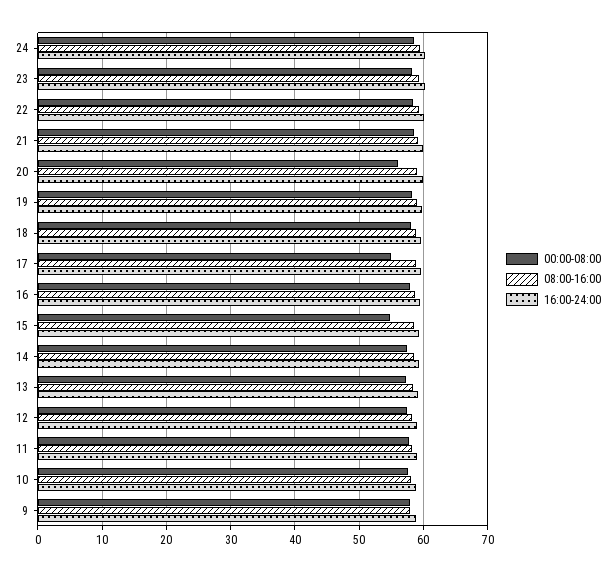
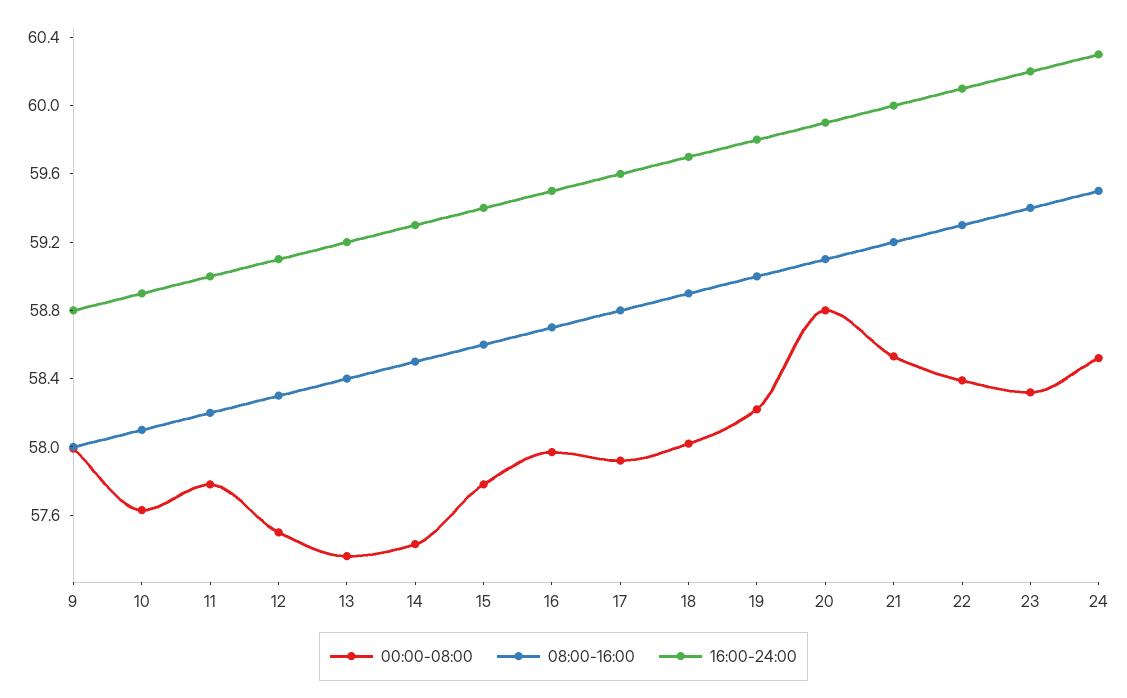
  {
    "00:00-08:00": {
      "24": 58.5,
      "23": 58.3,
      "22": 58.4,
      "21": 58.5,
-     "20": 56,
+     "20": 58.8,
      "19": 58.2,
      "18": 58,
-     "17": 55,
+     "17": 57.9,
      "16": 58,
-     "15": 55,
+     "15": 57.8,
      "14": 57.4,
      "13": 57.4,
      "12": 57.5,
      "11": 57.8,
      "10": 57.6,
      "9": 58
    },
    "08:00-16:00": {
      "24": 59.5,
      "23": 59.4,
      "22": 59.3,
      "21": 59.2,
      "20": 59.1,
      "19": 59,
      "18": 58.9,
      "17": 58.8,
      "16": 58.7,
      "15": 58.6,
      "14": 58.5,
      "13": 58.4,
      "12": 58.3,
      "11": 58.2,
      "10": 58.1,
      "9": 58
    },
    "16:00-24:00": {
      "24": 60.3,
      "23": 60.2,
      "22": 60.1,
      "21": 60,
      "20": 59.9,
      "19": 59.8,
      "18": 59.7,
      "17": 59.6,
      "16": 59.5,
      "15": 59.4,
      "14": 59.3,
      "13": 59.2,
      "12": 59.1,
      "11": 59,
      "10": 58.9,
      "9": 58.8
    }
  }

